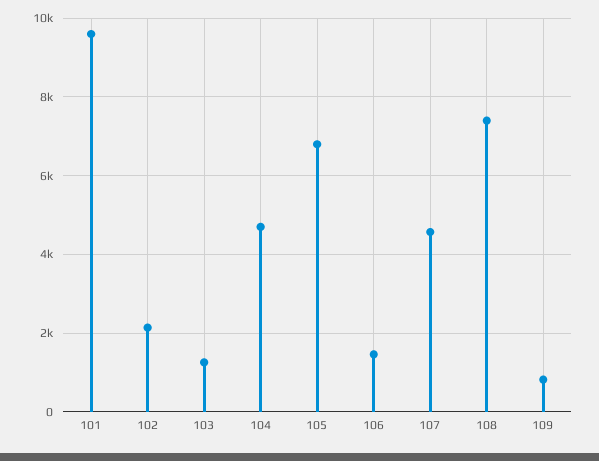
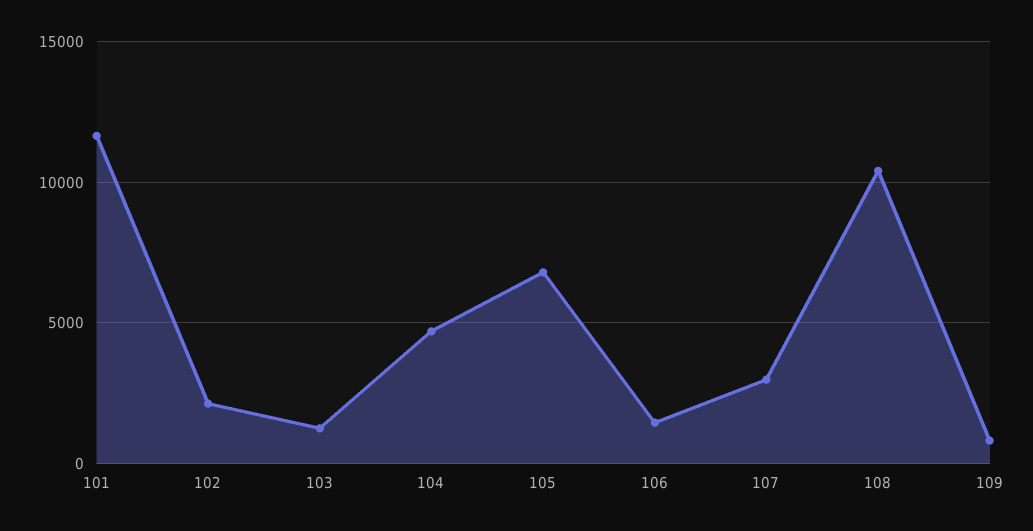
  {
-   "101": 9600,
+   "101": 11500,
    "102": 2200,
    "103": 1200,
    "104": 4800,
    "105": 6800,
    "106": 1400,
-   "107": 4600,
+   "107": 3000,
-   "108": 7400,
+   "108": 10500,
    "109": 800
  }

